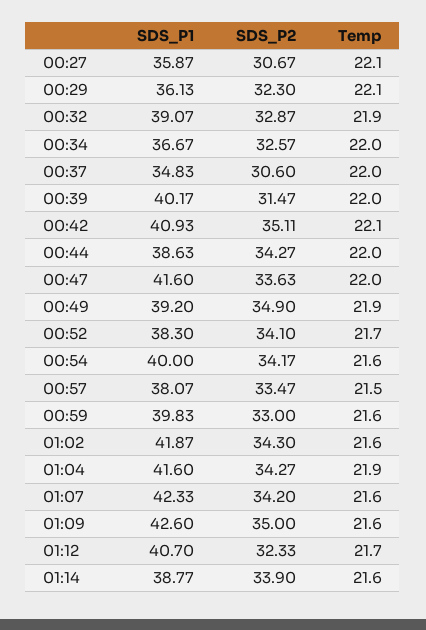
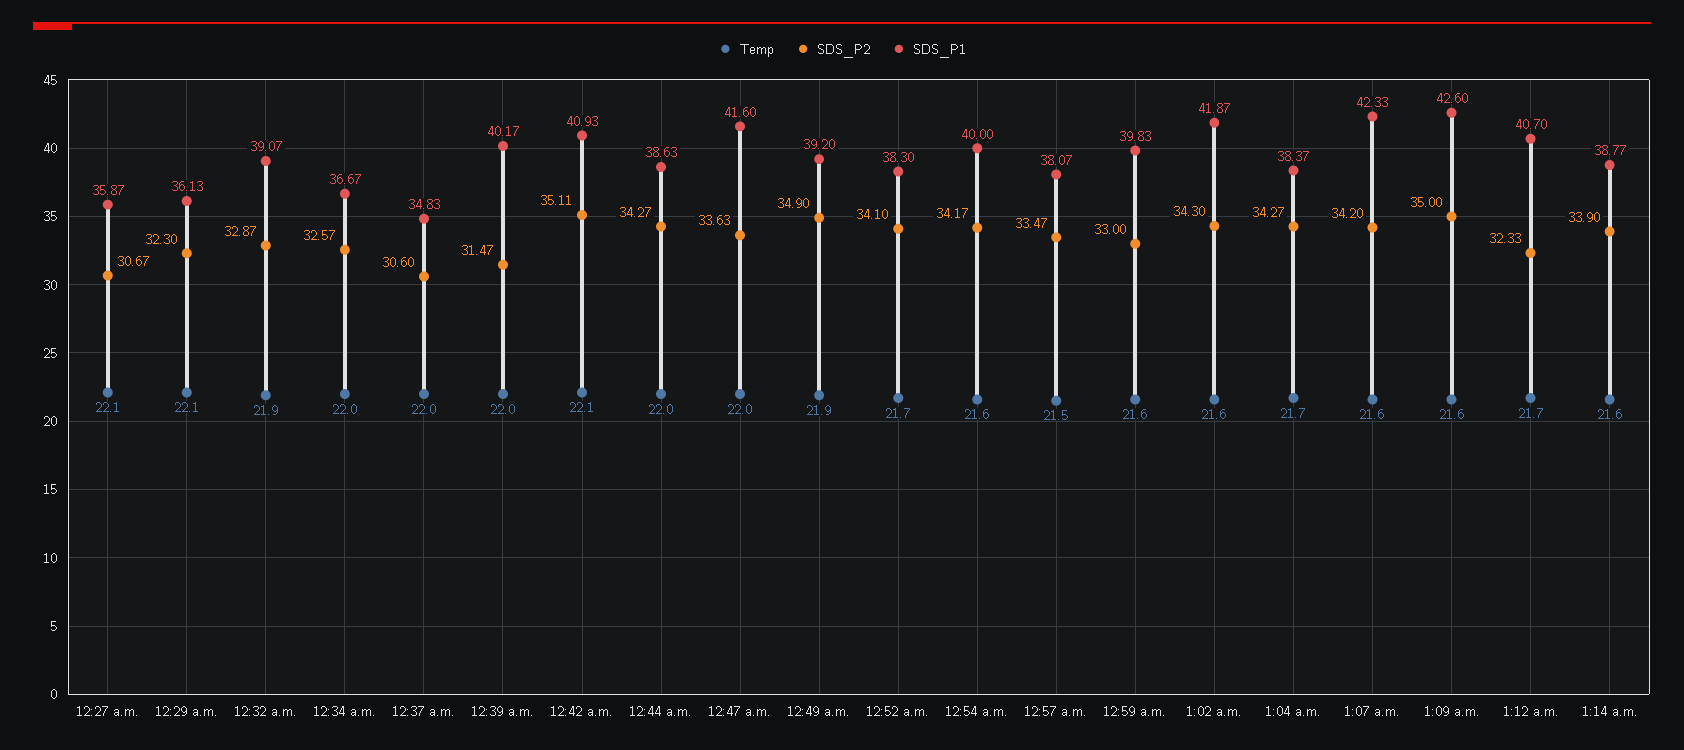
  {
    "SDS_P1": {
      "00:27": 35.87,
      "00:29": 36.13,
      "00:32": 39.07,
      "00:34": 36.67,
      "00:37": 34.83,
      "00:39": 40.17,
      "00:42": 40.93,
      "00:44": 38.63,
      "00:47": 41.6,
      "00:49": 39.2,
      "00:52": 38.3,
      "00:54": 40,
      "00:57": 38.07,
      "00:59": 39.83,
      "01:02": 41.87,
-     "01:04": 41.6,
+     "01:04": 38.37,
      "01:07": 42.33,
      "01:09": 42.6,
      "01:12": 40.7,
      "01:14": 38.77
    },
    "SDS_P2": {
      "00:27": 30.67,
      "00:29": 32.3,
      "00:32": 32.87,
      "00:34": 32.57,
      "00:37": 30.6,
      "00:39": 31.47,
      "00:42": 35.11,
      "00:44": 34.27,
      "00:47": 33.63,
      "00:49": 34.9,
      "00:52": 34.1,
      "00:54": 34.17,
      "00:57": 33.47,
      "00:59": 33,
      "01:02": 34.3,
      "01:04": 34.27,
      "01:07": 34.2,
      "01:09": 35,
      "01:12": 32.33,
      "01:14": 33.9
    },
    "Temp": {
      "00:27": 22.1,
      "00:29": 22.1,
      "00:32": 21.9,
      "00:34": 22,
      "00:37": 22,
      "00:39": 22,
      "00:42": 22.1,
      "00:44": 22,
      "00:47": 22,
      "00:49": 21.9,
      "00:52": 21.7,
      "00:54": 21.6,
      "00:57": 21.5,
      "00:59": 21.6,
      "01:02": 21.6,
-     "01:04": 21.9,
+     "01:04": 21.7,
      "01:07": 21.6,
      "01:09": 21.6,
      "01:12": 21.7,
      "01:14": 21.6
    }
  }

